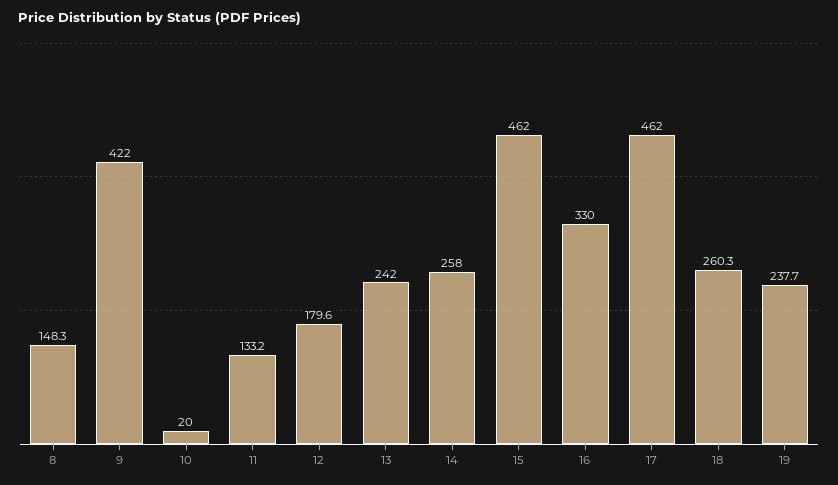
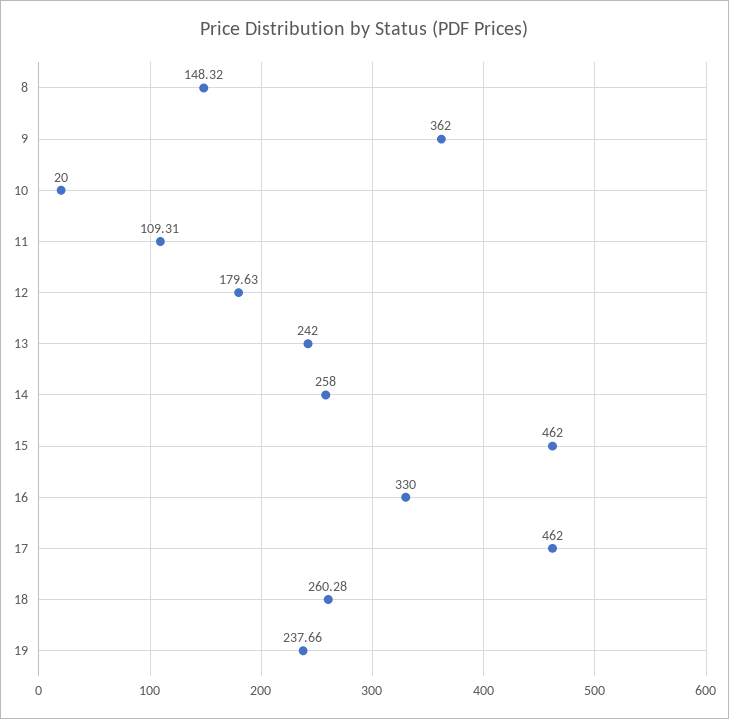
  {
    "8": 148.32,
-   "9": 422,
+   "9": 362,
    "10": 20,
-   "11": 133.2,
+   "11": 109.31,
    "12": 179.63,
    "13": 242,
    "14": 258,
    "15": 462,
    "16": 330,
    "17": 462,
    "18": 260.28,
    "19": 237.66
  }

